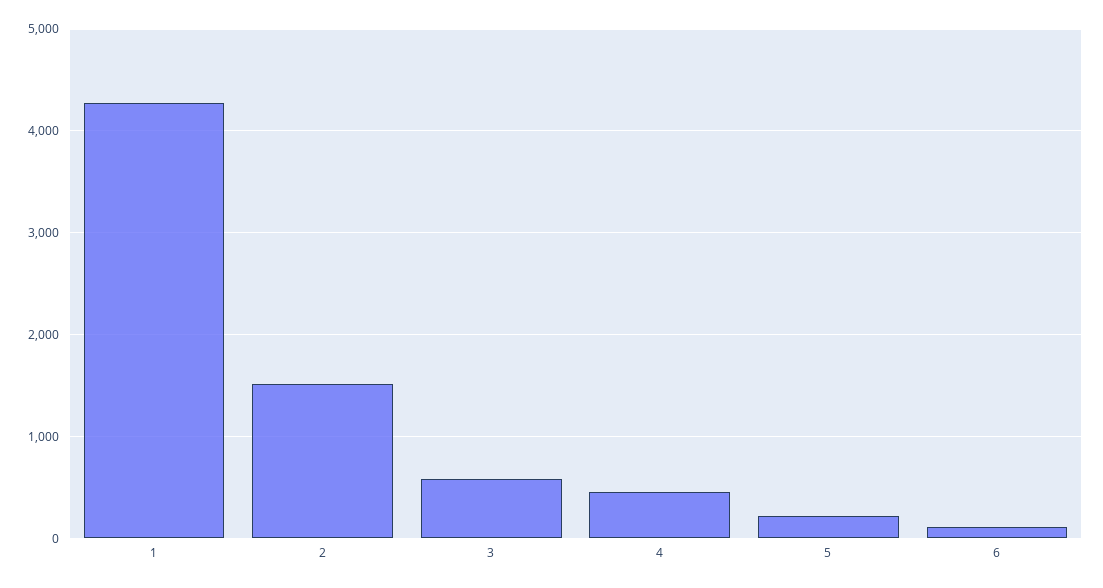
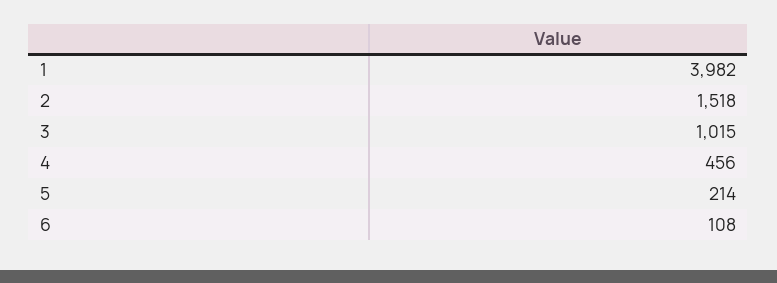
  {
-   "1": 4300,
+   "1": 3982,
    "2": 1518,
-   "3": 600,
+   "3": 1015,
    "4": 456,
    "5": 214,
    "6": 108
  }

